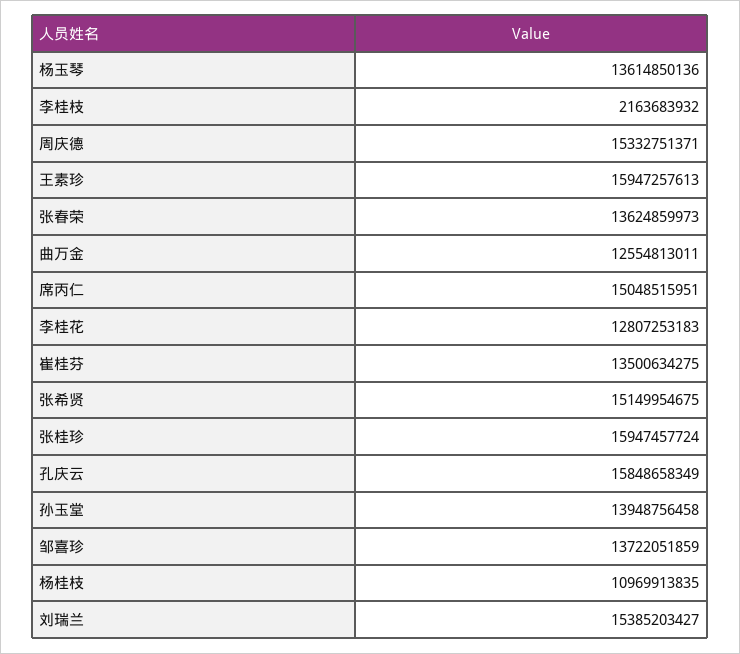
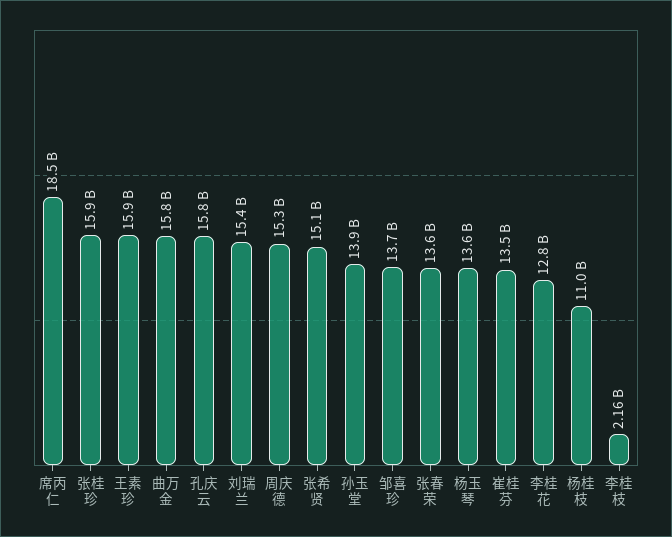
  {
    "杨玉琴": 13614850136,
    "李桂枝": 2163683932,
    "周庆德": 15332751371,
    "王素珍": 15947257613,
    "张春荣": 13624859973,
-   "曲万金": 12554813011,
+   "曲万金": 15800000000,
-   "席丙仁": 15048515951,
+   "席丙仁": 18500000000,
    "李桂花": 12807253183,
    "崔桂芬": 13500634275,
    "张希贤": 15149954675,
    "张桂珍": 15947457724,
    "孔庆云": 15848658349,
    "孙玉堂": 13948756458,
    "邹喜珍": 13722051859,
    "杨桂枝": 10969913835,
    "刘瑞兰": 15385203427
  }

